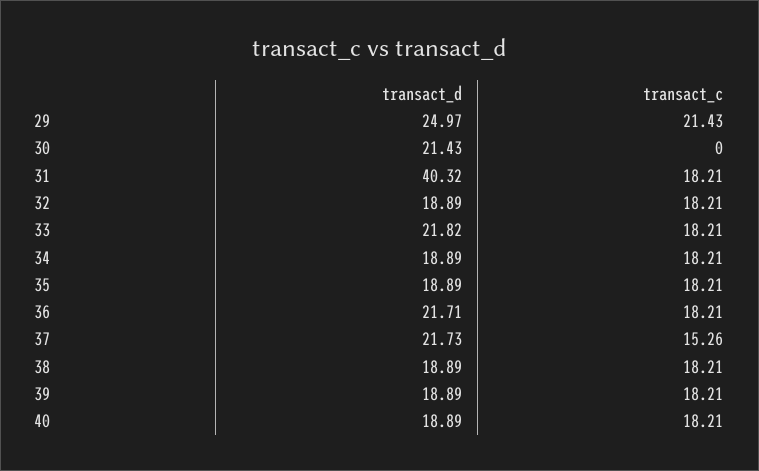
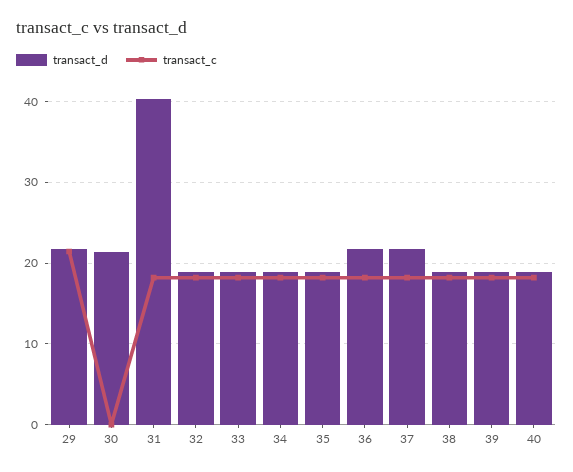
  {
    "transact_d": {
-     "29": 24.97,
+     "29": 22,
      "30": 21.43,
      "31": 40.32,
      "32": 18.89,
-     "33": 21.82,
+     "33": 19,
      "34": 18.89,
      "35": 18.89,
      "36": 21.71,
      "37": 21.73,
      "38": 18.89,
      "39": 18.89,
      "40": 18.89
    },
    "transact_c": {
      "29": 21.43,
      "30": 0,
      "31": 18.21,
      "32": 18.21,
      "33": 18.21,
      "34": 18.21,
      "35": 18.21,
      "36": 18.21,
-     "37": 15.26,
+     "37": 18,
      "38": 18.21,
      "39": 18.21,
      "40": 18.21
    }
  }

